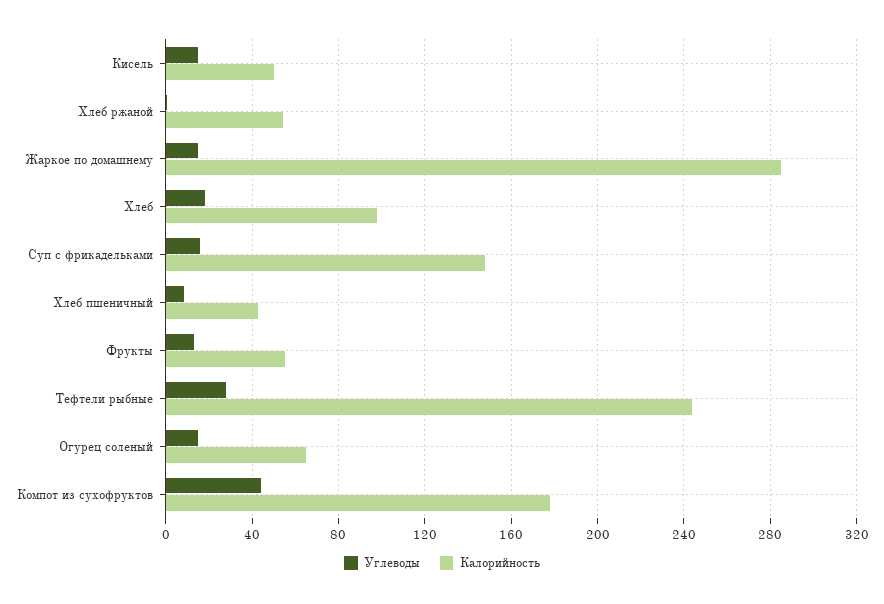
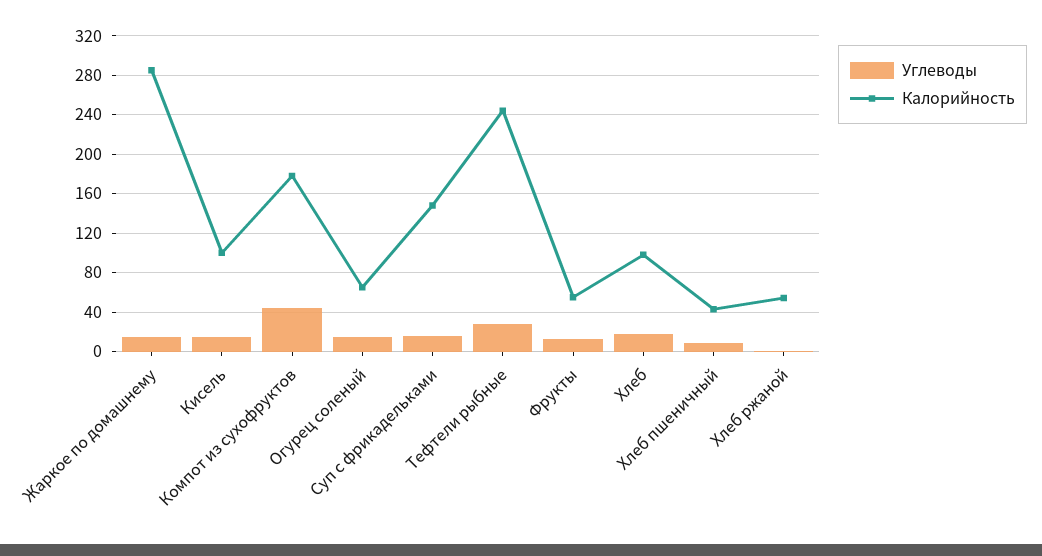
  {
    "Углеводы": {
      "Кисель": 15,
      "Хлеб ржаной": 0,
      "Жаркое по домашнему": 15,
      "Хлеб": 20,
      "Суп с фрикадельками": 15,
      "Хлеб пшеничный": 10,
      "Фрукты": 15,
      "Тефтели рыбные": 30,
      "Огурец соленый": 15,
      "Компот из сухофруктов": 45
    },
    "Калорийность": {
-     "Кисель": 50,
+     "Кисель": 100,
      "Хлеб ржаной": 55,
      "Жаркое по домашнему": 285,
      "Хлеб": 100,
      "Суп с фрикадельками": 150,
      "Хлеб пшеничный": 45,
      "Фрукты": 55,
      "Тефтели рыбные": 245,
      "Огурец соленый": 65,
      "Компот из сухофруктов": 180
    }
  }

